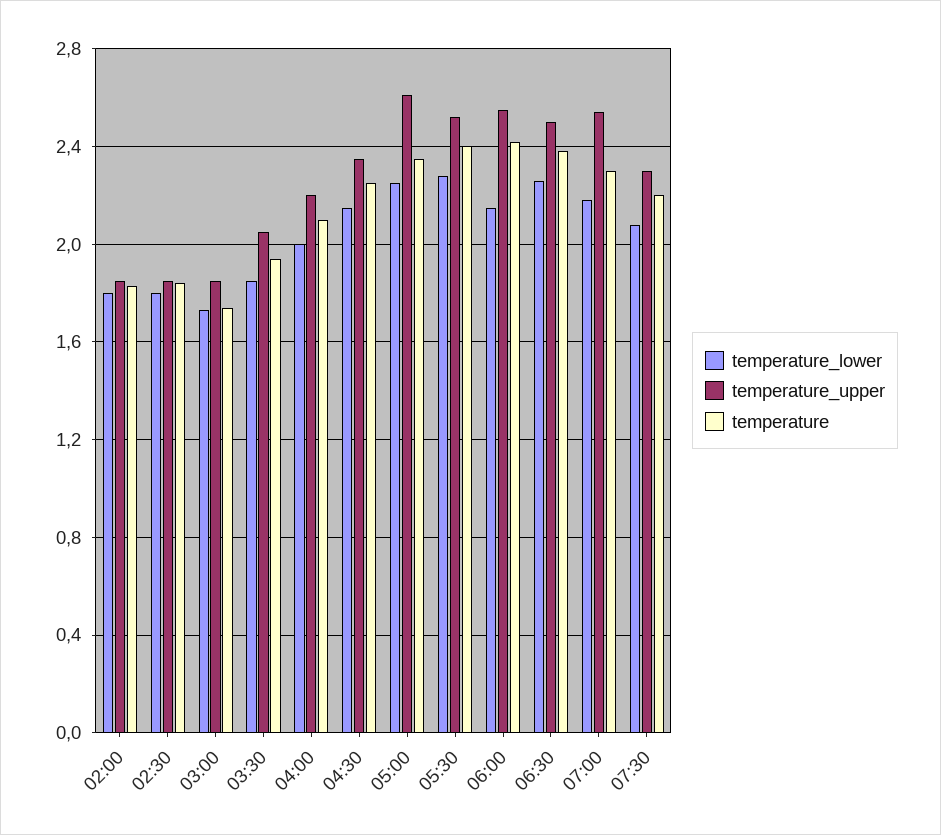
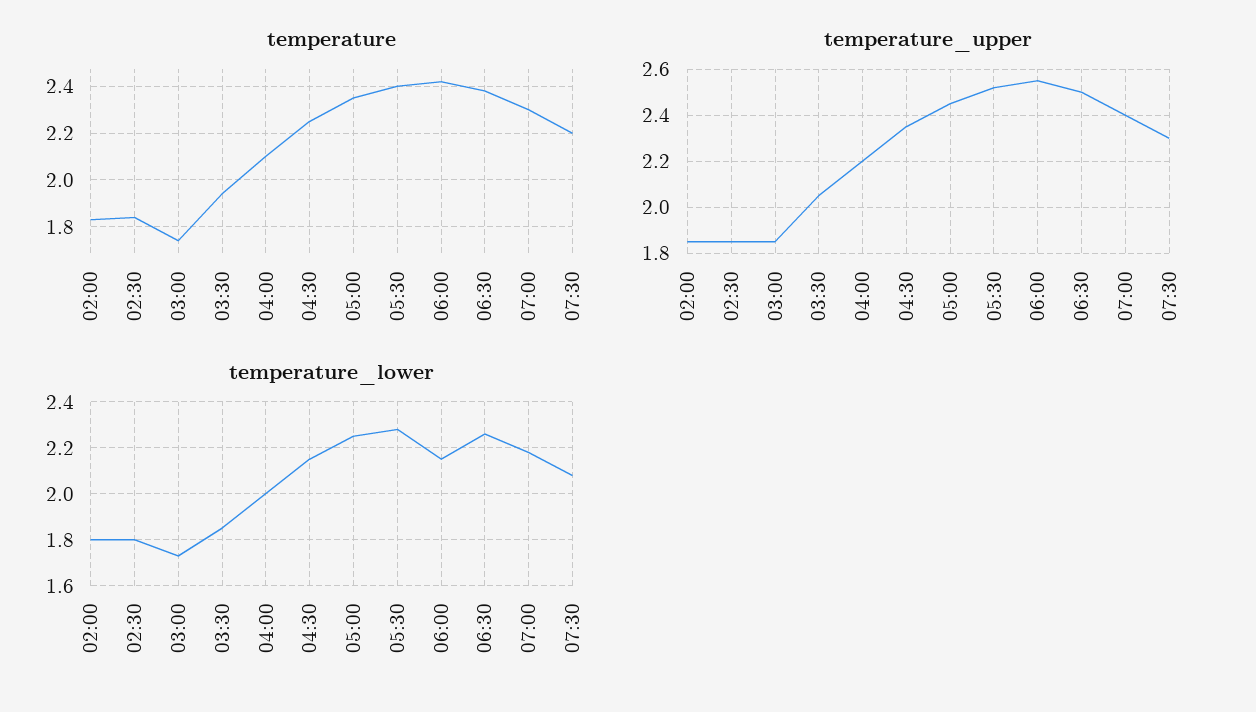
  {
    "temperature_lower": {
      "02:00": 1.8,
      "02:30": 1.8,
      "03:00": 1.75,
      "03:30": 1.85,
      "04:00": 2,
      "04:30": 2.15,
      "05:00": 2.25,
      "05:30": 2.3,
      "06:00": 2.15,
      "06:30": 2.25,
      "07:00": 2.2,
      "07:30": 2.1
    },
    "temperature_upper": {
      "02:00": 1.85,
      "02:30": 1.85,
      "03:00": 1.85,
      "03:30": 2.05,
      "04:00": 2.2,
      "04:30": 2.35,
-     "05:00": 2.6,
+     "05:00": 2.45,
      "05:30": 2.5,
      "06:00": 2.55,
      "06:30": 2.5,
-     "07:00": 2.55,
+     "07:00": 2.4,
      "07:30": 2.3
    },
    "temperature": {
      "02:00": 1.85,
      "02:30": 1.85,
      "03:00": 1.75,
      "03:30": 1.95,
      "04:00": 2.1,
      "04:30": 2.25,
      "05:00": 2.35,
      "05:30": 2.4,
      "06:00": 2.4,
      "06:30": 2.4,
      "07:00": 2.3,
      "07:30": 2.2
    }
  }

